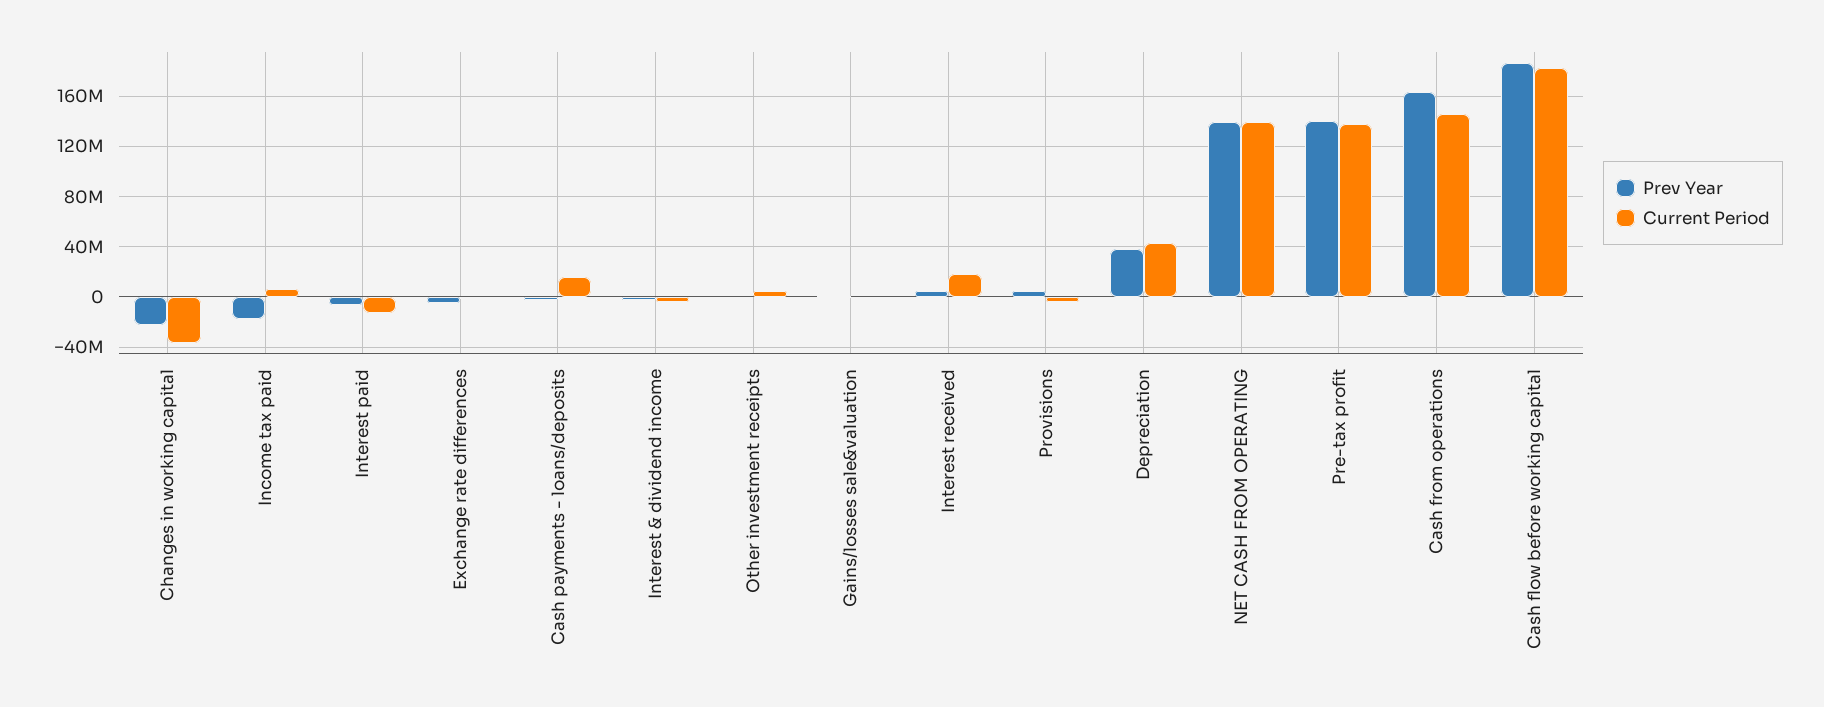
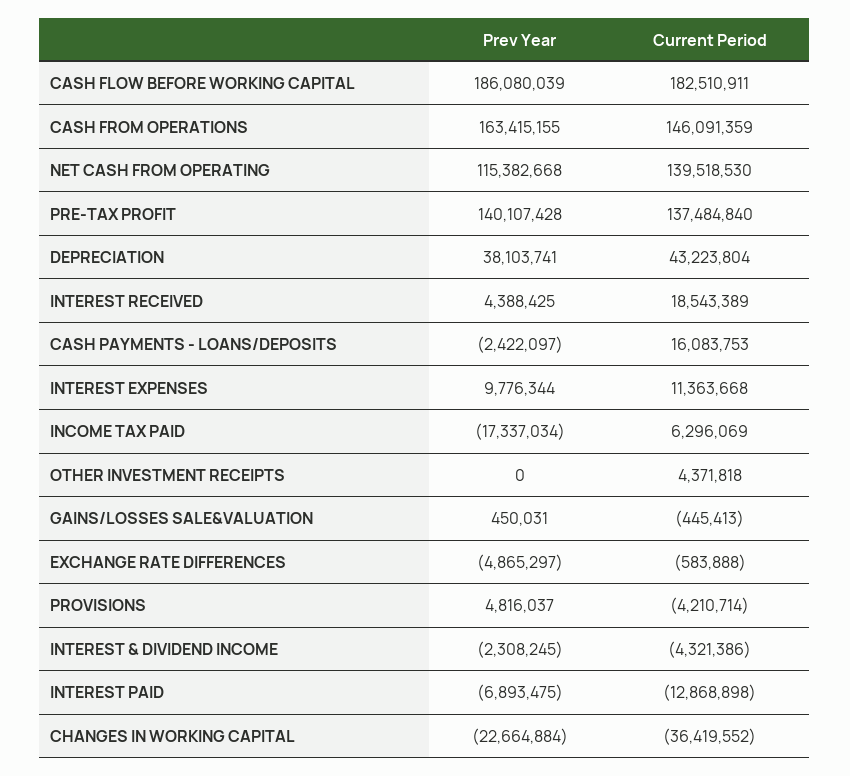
  {
    "Prev Year": {
      "Changes in working capital": -22664884,
      "Income tax paid": -17337034,
      "Interest paid": -6893475,
      "Exchange rate differences": -4865297,
      "Cash payments - loans/deposits": -2422097,
      "Interest & dividend income": -2308245,
      "Other investment receipts": 0,
      "Gains/losses sale&valuation": 450031,
      "Interest received": 4388425,
      "Provisions": 4816037,
      "Depreciation": 38103741,
-     "NET CASH FROM OPERATING": 140000000,
+     "NET CASH FROM OPERATING": 115382668,
      "Pre-tax profit": 140107428,
      "Cash from operations": 163415155,
-     "Cash flow before working capital": 186080039
+     "Cash flow before working capital": 186080039,
+     "INTEREST EXPENSES": 9776344
    },
    "Current Period": {
      "Changes in working capital": -36419552,
      "Income tax paid": 6296069,
      "Interest paid": -12868898,
      "Exchange rate differences": -583888,
      "Cash payments - loans/deposits": 16083753,
      "Interest & dividend income": -4321386,
      "Other investment receipts": 4371818,
      "Gains/losses sale&valuation": -445413,
      "Interest received": 18543389,
      "Provisions": -4210714,
      "Depreciation": 43223804,
      "NET CASH FROM OPERATING": 139518530,
      "Pre-tax profit": 137484840,
      "Cash from operations": 146091359,
-     "Cash flow before working capital": 182510911
+     "Cash flow before working capital": 182510911,
+     "INTEREST EXPENSES": 11363668
    }
  }

